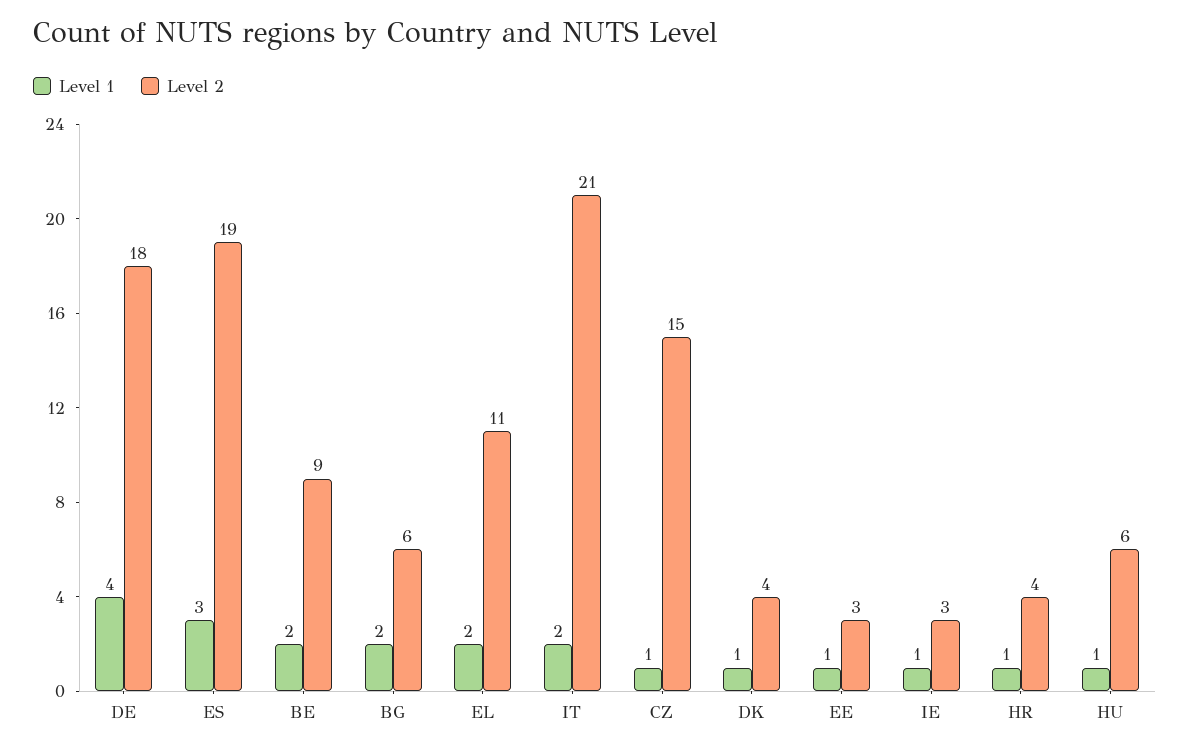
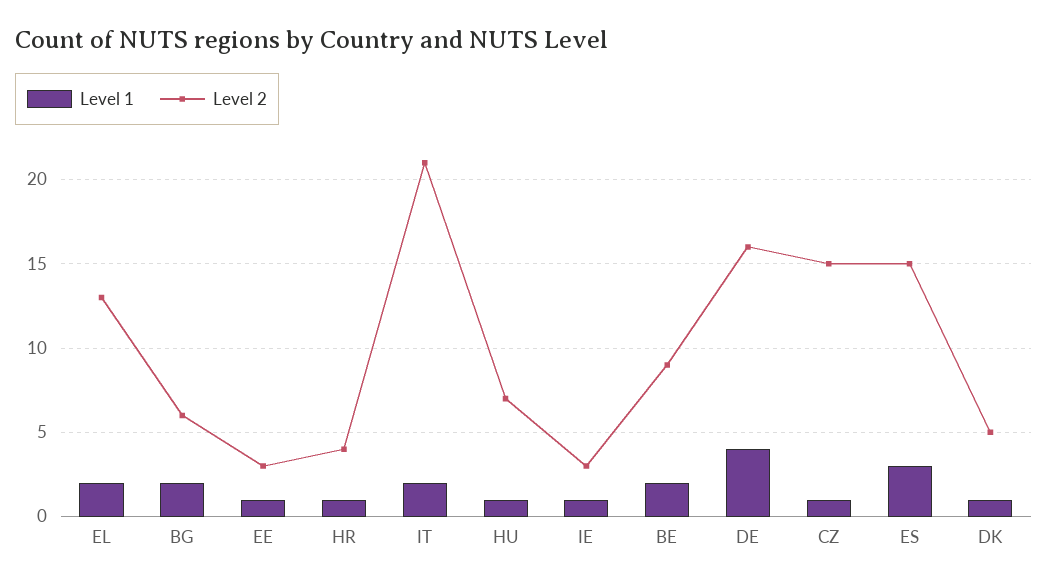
  {
    "Level 1": {
      "DE": 4,
      "ES": 3,
      "BE": 2,
      "BG": 2,
      "EL": 2,
      "IT": 2,
      "CZ": 1,
      "DK": 1,
      "EE": 1,
      "IE": 1,
      "HR": 1,
      "HU": 1
    },
    "Level 2": {
-     "DE": 18,
+     "DE": 16,
-     "ES": 19,
+     "ES": 15,
      "BE": 9,
      "BG": 6,
-     "EL": 11,
+     "EL": 13,
      "IT": 21,
      "CZ": 15,
-     "DK": 4,
+     "DK": 5,
      "EE": 3,
      "IE": 3,
      "HR": 4,
-     "HU": 6
+     "HU": 7
    }
  }

